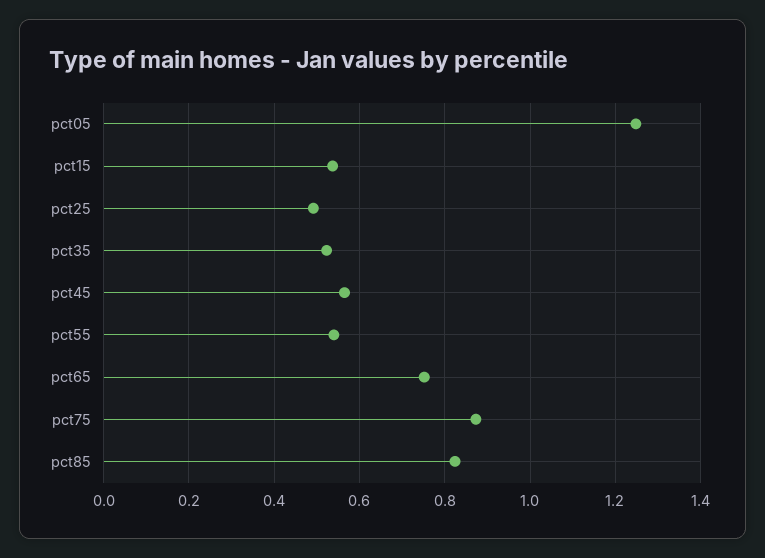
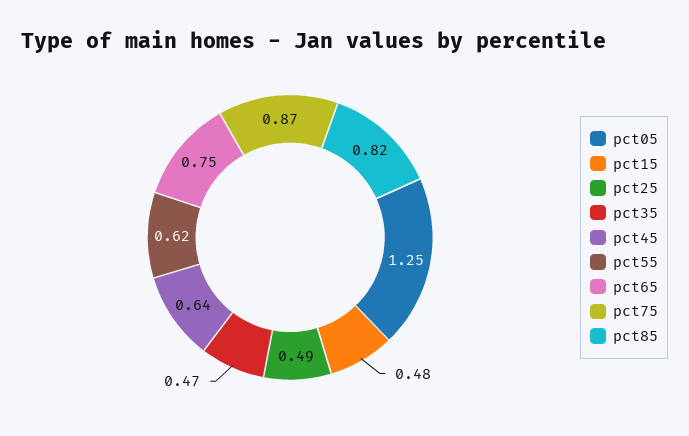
  {
    "pct05": 1.25,
-   "pct15": 0.54,
+   "pct15": 0.48,
    "pct25": 0.49,
-   "pct35": 0.52,
+   "pct35": 0.47,
-   "pct45": 0.56,
+   "pct45": 0.64,
-   "pct55": 0.54,
+   "pct55": 0.62,
    "pct65": 0.75,
    "pct75": 0.87,
    "pct85": 0.82
  }

